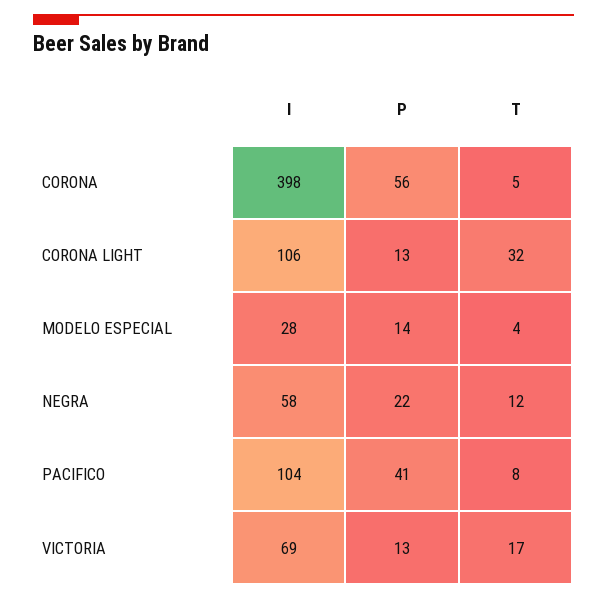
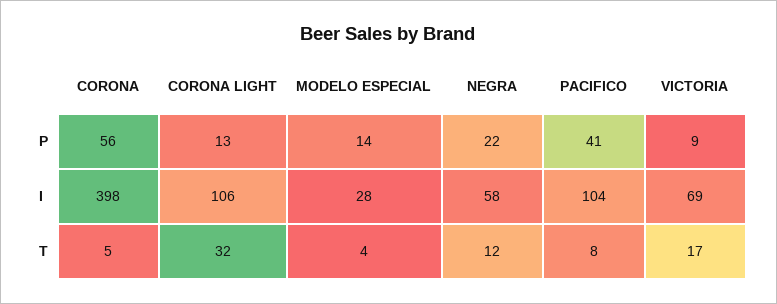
  {
    "I": {
      "CORONA": 398,
      "CORONA LIGHT": 106,
      "MODELO ESPECIAL": 28,
      "NEGRA": 58,
      "PACIFICO": 104,
      "VICTORIA": 69
    },
    "P": {
      "CORONA": 56,
      "CORONA LIGHT": 13,
      "MODELO ESPECIAL": 14,
      "NEGRA": 22,
      "PACIFICO": 41,
-     "VICTORIA": 13
+     "VICTORIA": 9
    },
    "T": {
      "CORONA": 5,
      "CORONA LIGHT": 32,
      "MODELO ESPECIAL": 4,
      "NEGRA": 12,
      "PACIFICO": 8,
      "VICTORIA": 17
    }
  }

